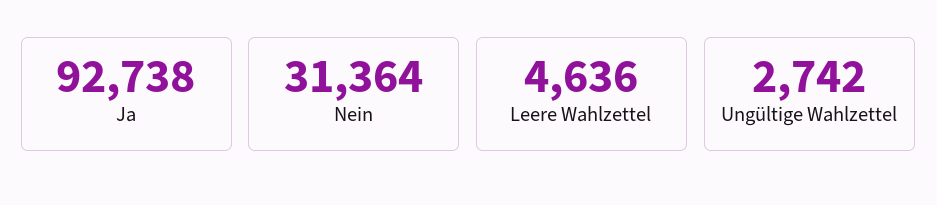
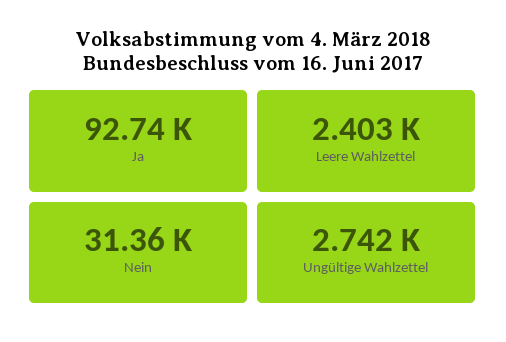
  {
    "Ja": 92738,
    "Nein": 31364,
-   "Leere Wahlzettel": 4636,
+   "Leere Wahlzettel": 2403,
    "Ungültige Wahlzettel": 2742
  }

